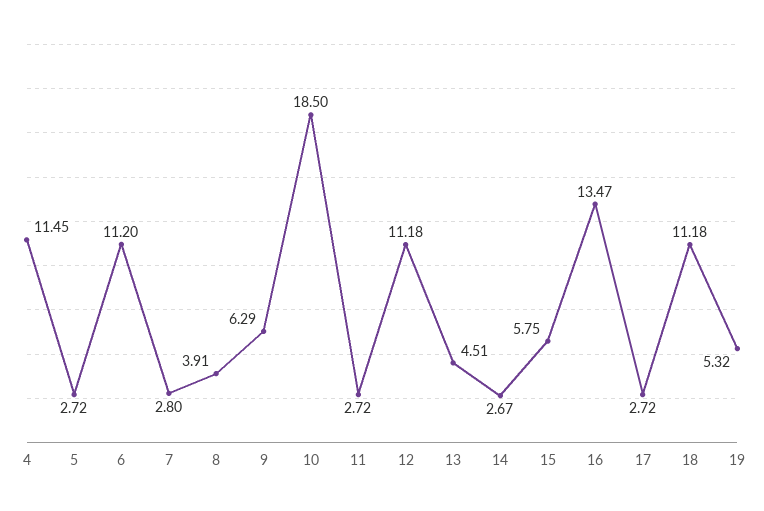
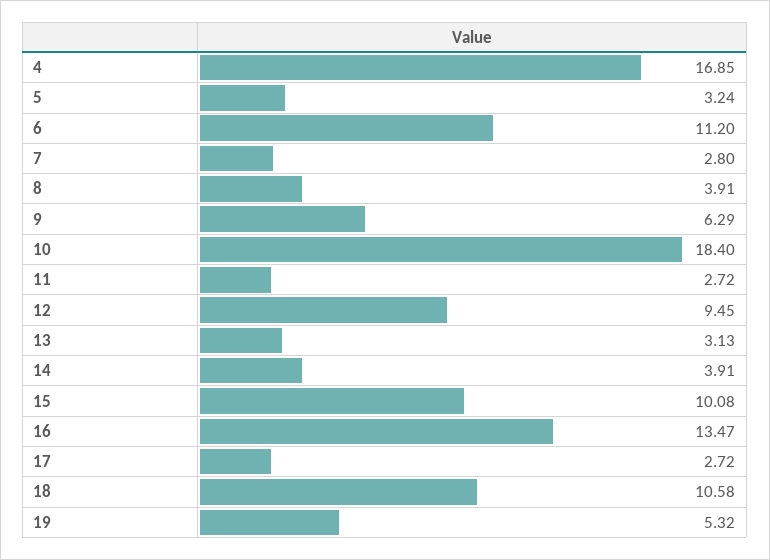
  {
-   "4": 11.45,
+   "4": 16.85,
-   "5": 2.72,
+   "5": 3.24,
    "6": 11.2,
    "7": 2.8,
    "8": 3.91,
    "9": 6.29,
-   "10": 18.5,
+   "10": 18.4,
    "11": 2.72,
-   "12": 11.18,
+   "12": 9.45,
-   "13": 4.51,
+   "13": 3.13,
-   "14": 2.67,
+   "14": 3.91,
-   "15": 5.75,
+   "15": 10.08,
    "16": 13.47,
    "17": 2.72,
-   "18": 11.18,
+   "18": 10.58,
    "19": 5.32
  }

